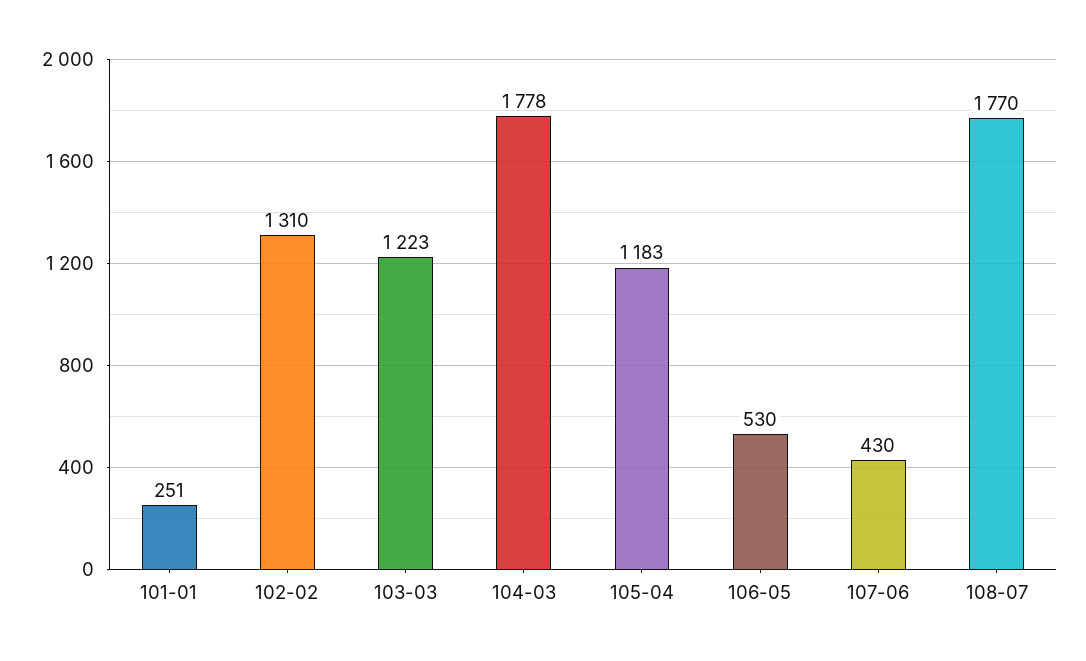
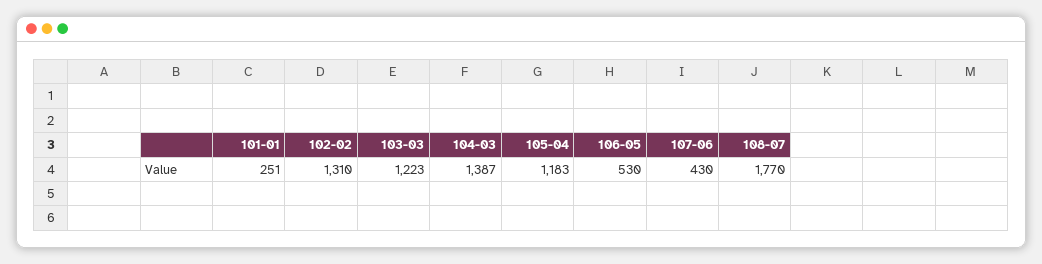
  {
    "101-01": 251,
    "102-02": 1310,
    "103-03": 1223,
-   "104-03": 1778,
+   "104-03": 1387,
    "105-04": 1183,
    "106-05": 530,
    "107-06": 430,
    "108-07": 1770
  }

